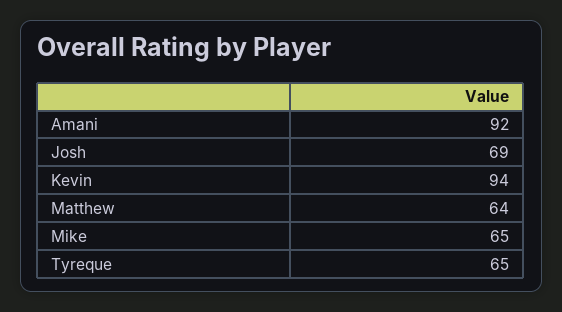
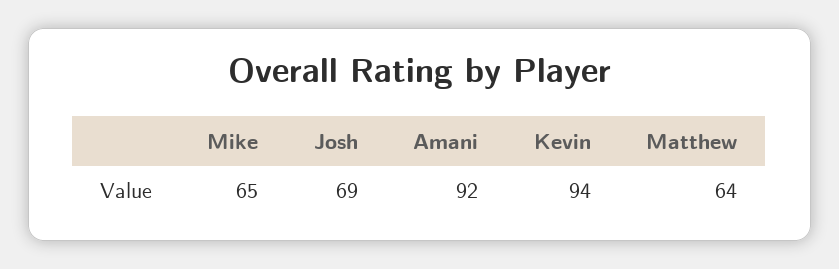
  {
    "Amani": 92,
    "Josh": 69,
    "Kevin": 94,
    "Matthew": 64,
-   "Mike": 65,
+   "Mike": 65
-   "Tyreque": 65
  }

